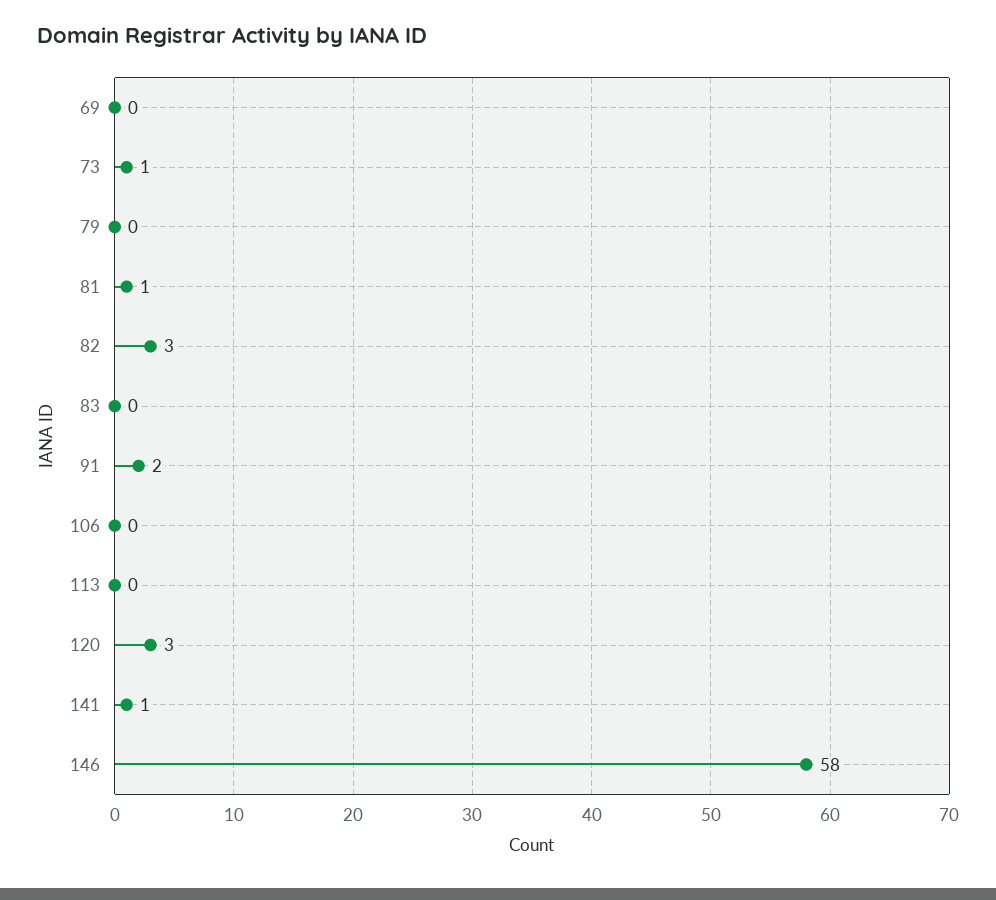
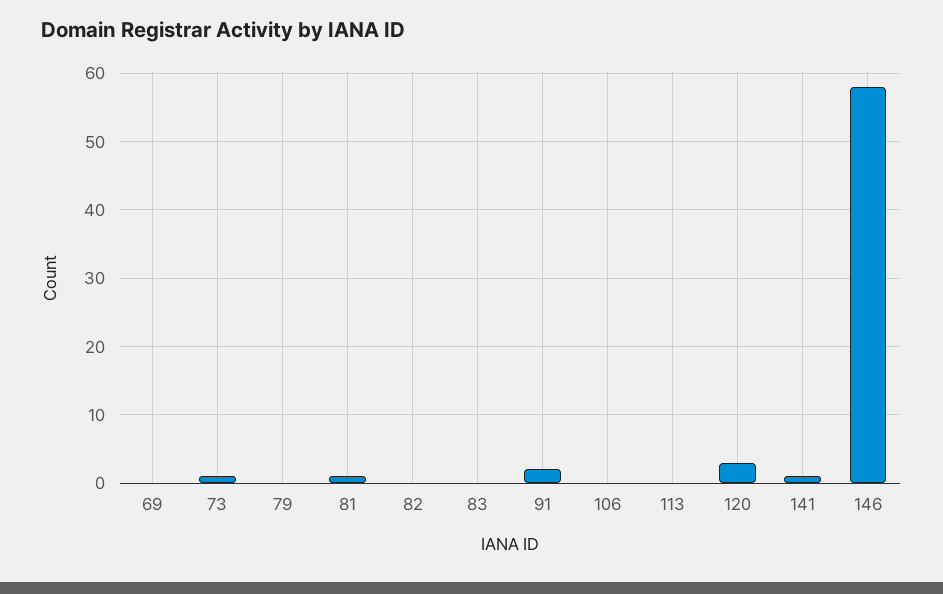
  {
    "69": 0,
    "73": 1,
    "79": 0,
    "81": 1,
-   "82": 3,
+   "82": 0,
    "83": 0,
    "91": 2,
    "106": 0,
    "113": 0,
    "120": 3,
    "141": 1,
    "146": 58
  }

